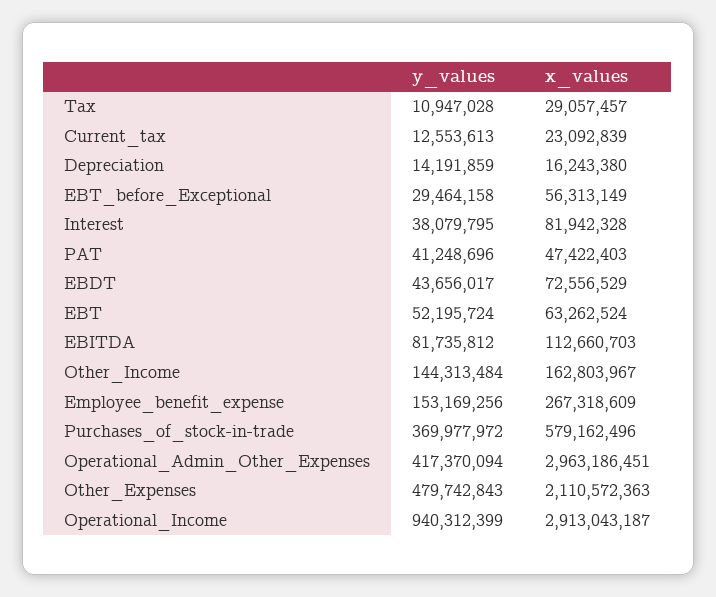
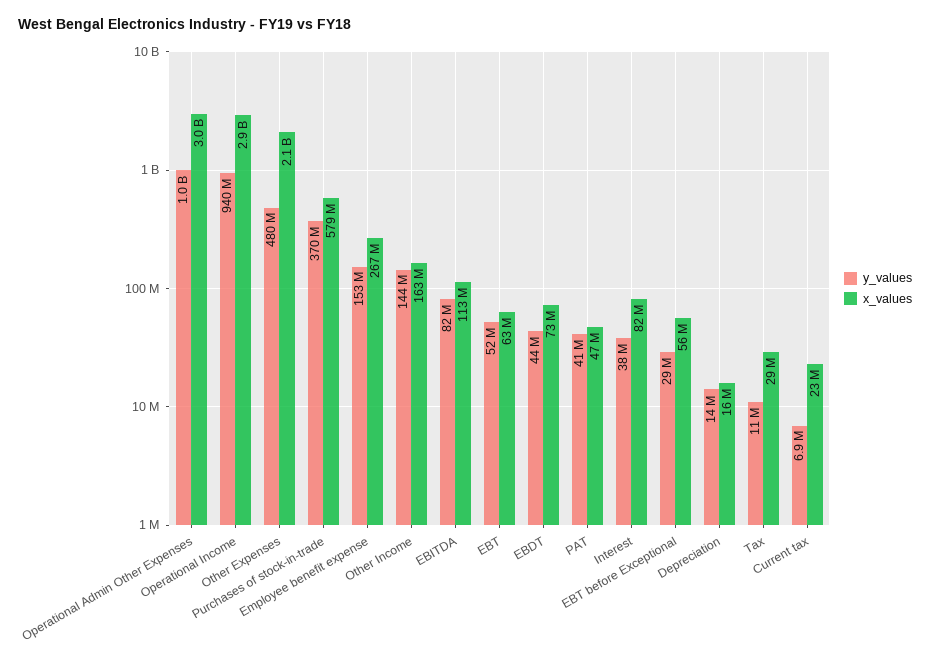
  {
    "y_values": {
      "Tax": 10947028,
-     "Current_tax": 12553613,
+     "Current_tax": 6900000,
      "Depreciation": 14191859,
      "EBT_before_Exceptional": 29464158,
      "Interest": 38079795,
      "PAT": 41248696,
      "EBDT": 43656017,
      "EBT": 52195724,
      "EBITDA": 81735812,
      "Other_Income": 144313484,
      "Employee_benefit_expense": 153169256,
      "Purchases_of_stock-in-trade": 369977972,
-     "Operational_Admin_Other_Expenses": 417370094,
+     "Operational_Admin_Other_Expenses": 1000000000,
      "Other_Expenses": 479742843,
      "Operational_Income": 940312399
    },
    "x_values": {
      "Tax": 29057457,
      "Current_tax": 23092839,
      "Depreciation": 16243380,
      "EBT_before_Exceptional": 56313149,
      "Interest": 81942328,
      "PAT": 47422403,
      "EBDT": 72556529,
      "EBT": 63262524,
      "EBITDA": 112660703,
      "Other_Income": 162803967,
      "Employee_benefit_expense": 267318609,
      "Purchases_of_stock-in-trade": 579162496,
      "Operational_Admin_Other_Expenses": 2963186451,
      "Other_Expenses": 2110572363,
      "Operational_Income": 2913043187
    }
  }

